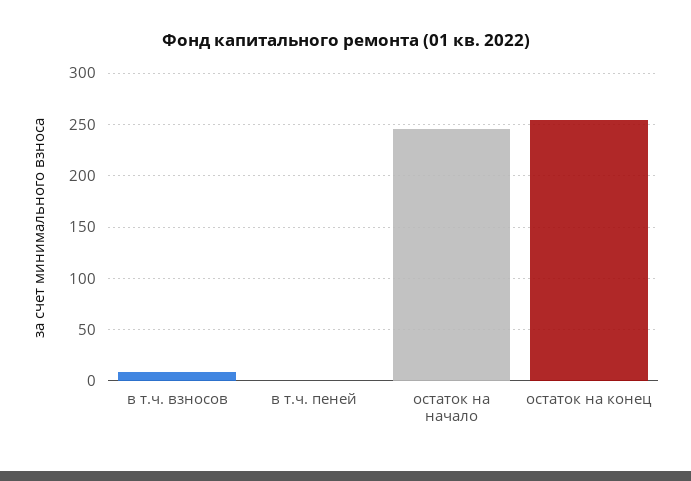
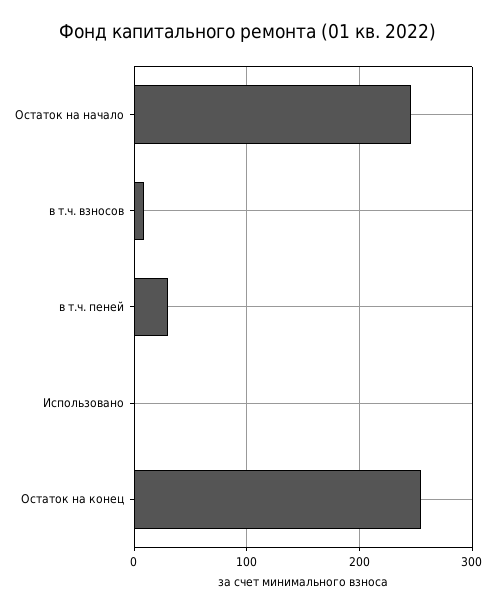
  {
    "в т.ч. взносов": 10,
-   "в т.ч. пеней": 0,
+   "в т.ч. пеней": 30,
    "остаток на начало": 250,
-   "остаток на конец": 250
+   "остаток на конец": 250,
+   "Использовано": 0
  }

